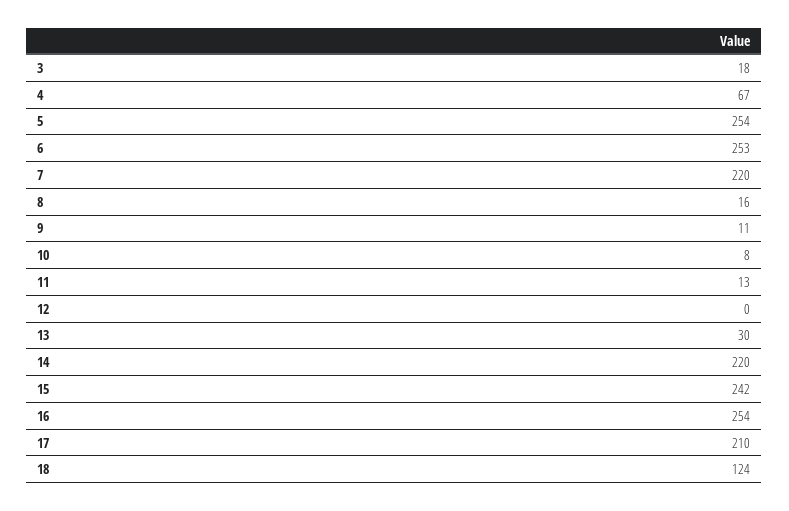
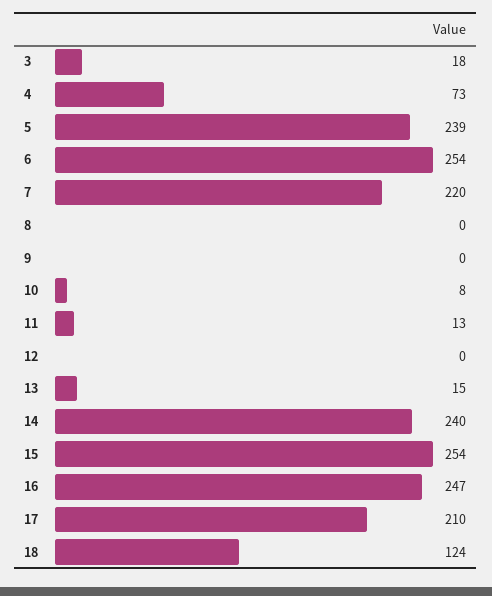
  {
    "3": 18,
-   "4": 67,
+   "4": 73,
-   "5": 254,
+   "5": 239,
-   "6": 253,
+   "6": 254,
    "7": 220,
-   "8": 16,
+   "8": 0,
-   "9": 11,
+   "9": 0,
    "10": 8,
    "11": 13,
    "12": 0,
-   "13": 30,
+   "13": 15,
-   "14": 220,
+   "14": 240,
-   "15": 242,
+   "15": 254,
-   "16": 254,
+   "16": 247,
    "17": 210,
    "18": 124
  }

